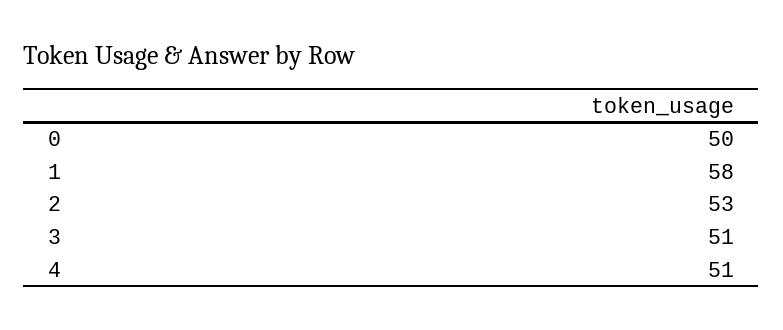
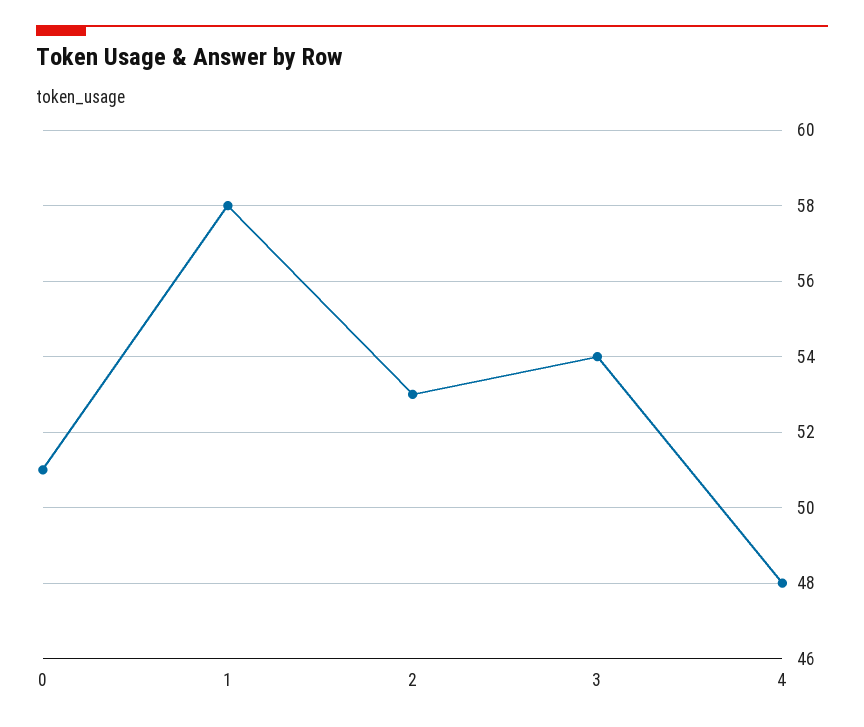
  {
-   "0": 50,
+   "0": 51,
    "1": 58,
    "2": 53,
-   "3": 51,
+   "3": 54,
-   "4": 51
+   "4": 48
  }

